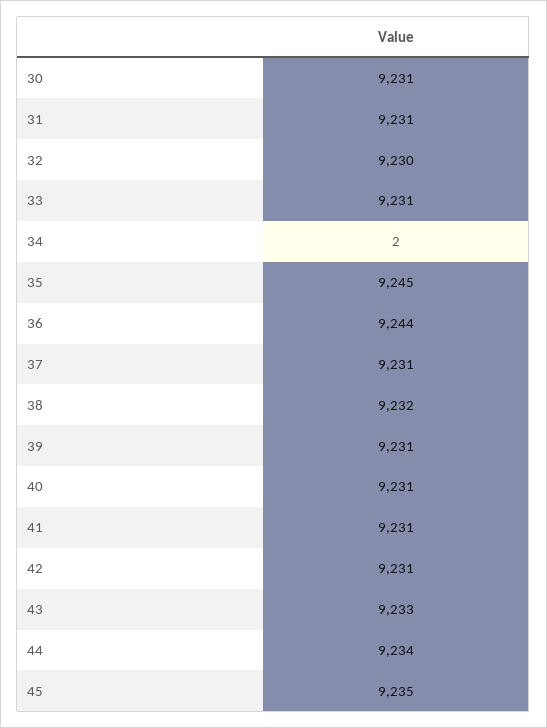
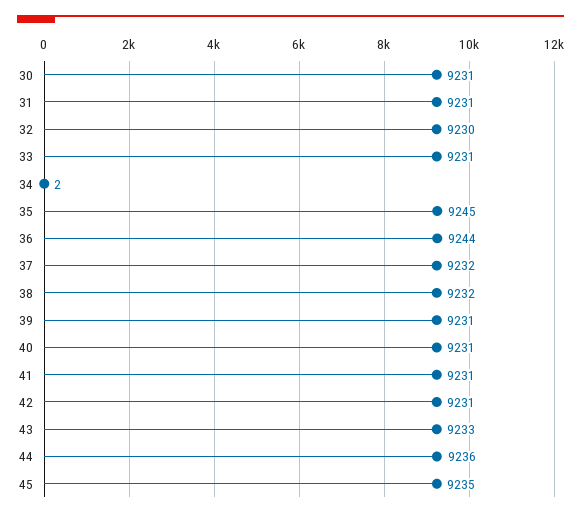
  {
    "30": 9231,
    "31": 9231,
    "32": 9230,
    "33": 9231,
    "34": 2,
    "35": 9245,
    "36": 9244,
-   "37": 9231,
+   "37": 9232,
    "38": 9232,
    "39": 9231,
    "40": 9231,
    "41": 9231,
    "42": 9231,
    "43": 9233,
-   "44": 9234,
+   "44": 9236,
    "45": 9235
  }

